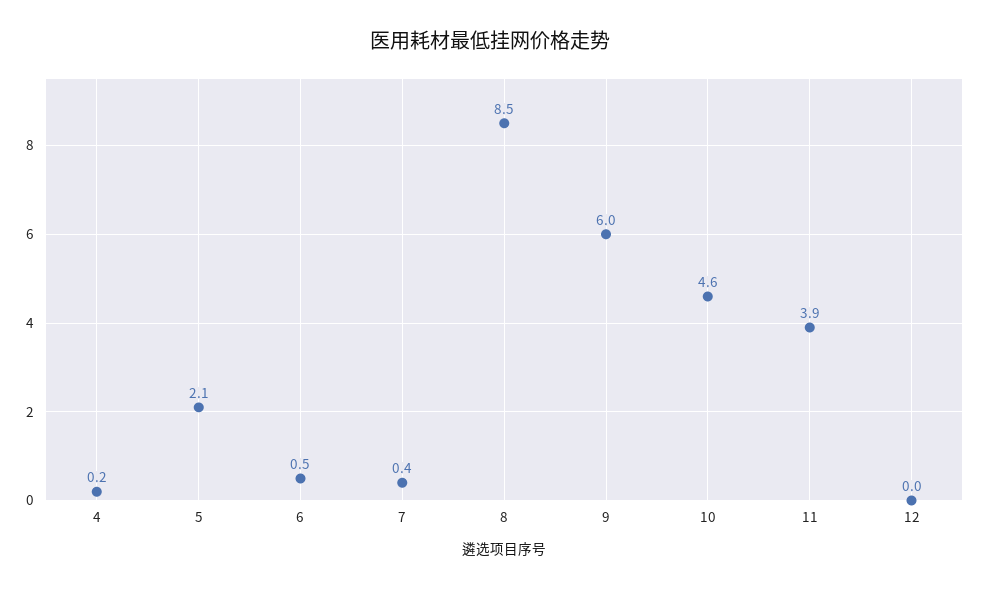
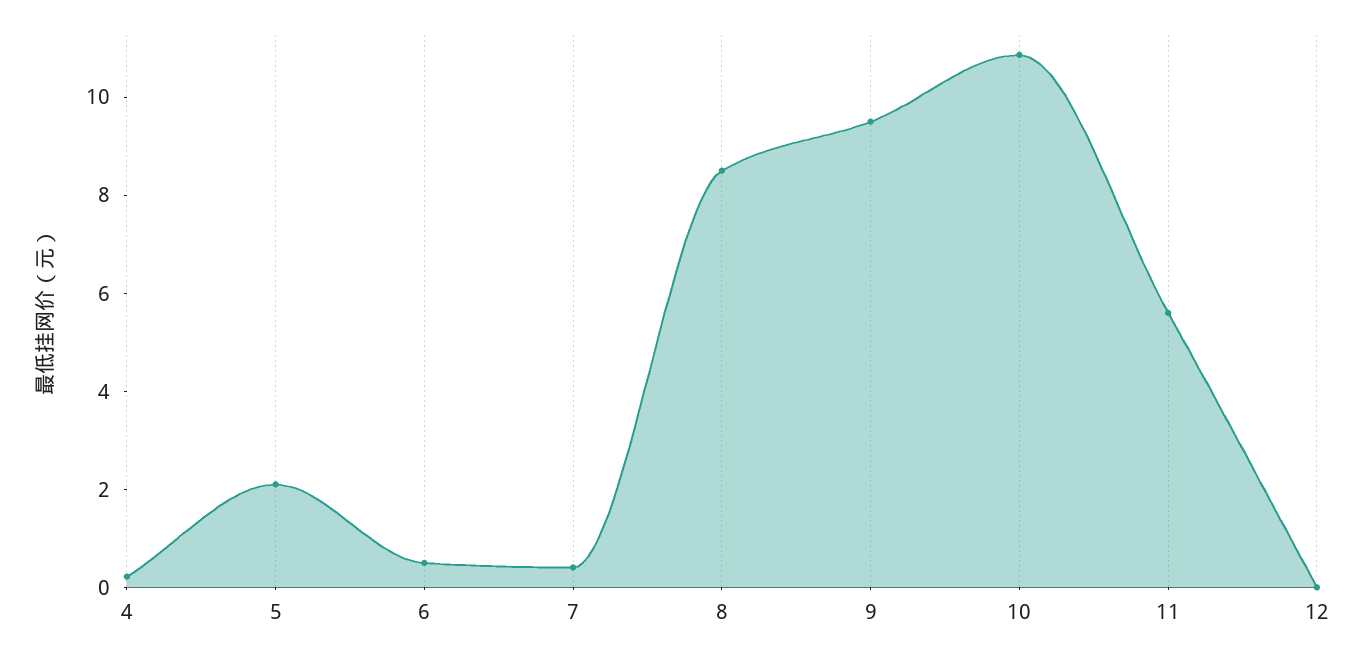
  {
    "4": 0.2,
    "5": 2.1,
    "6": 0.5,
    "7": 0.4,
    "8": 8.5,
-   "9": 6,
+   "9": 9.5,
-   "10": 4.6,
+   "10": 11,
-   "11": 3.9,
+   "11": 5.5,
    "12": 0
  }

